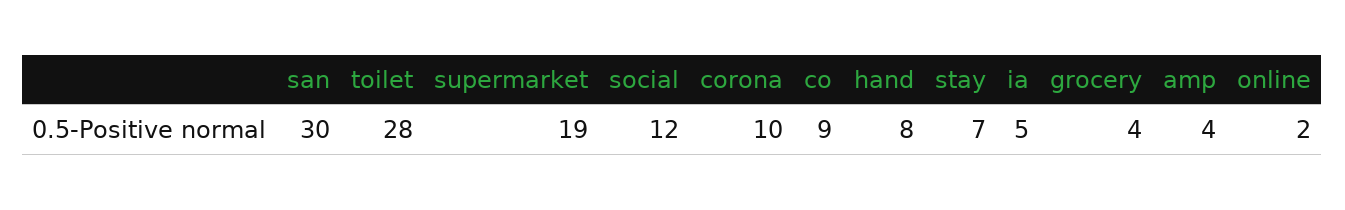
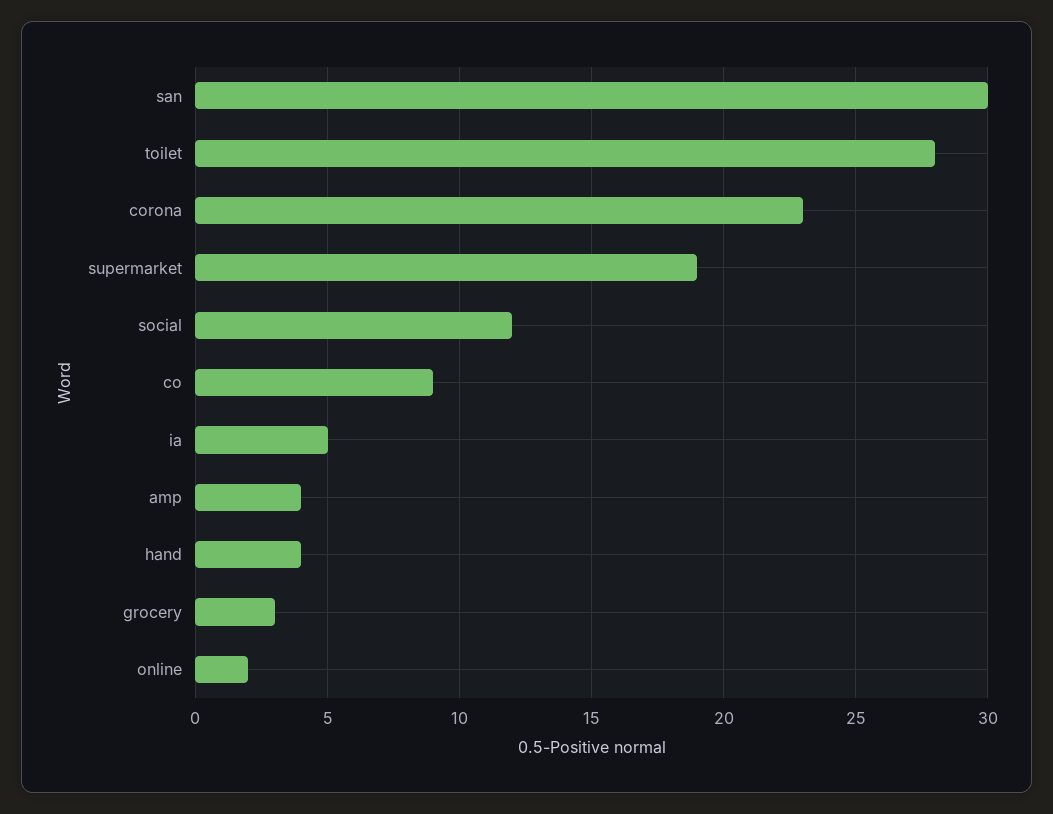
  {
    "san": 30,
    "toilet": 28,
    "supermarket": 19,
    "social": 12,
-   "corona": 10,
+   "corona": 23,
    "co": 9,
-   "hand": 8,
+   "hand": 4,
-   "stay": 7,
    "ia": 5,
-   "grocery": 4,
+   "grocery": 3,
    "amp": 4,
    "online": 2
  }

